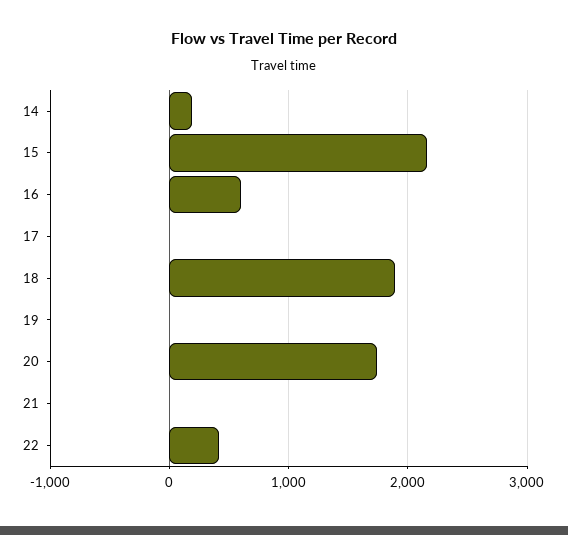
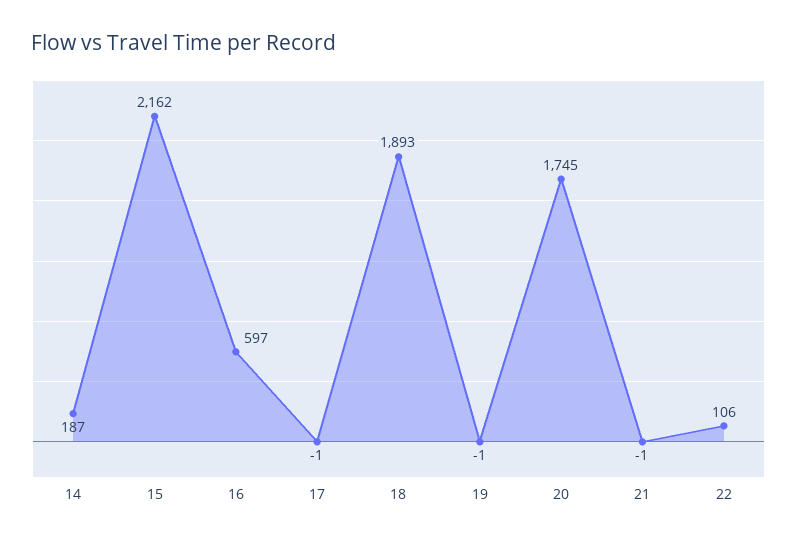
  {
    "14": 187,
    "15": 2162,
    "16": 597,
    "17": -1,
    "18": 1893,
    "19": -1,
    "20": 1745,
    "21": -1,
-   "22": 400
+   "22": 106
  }

